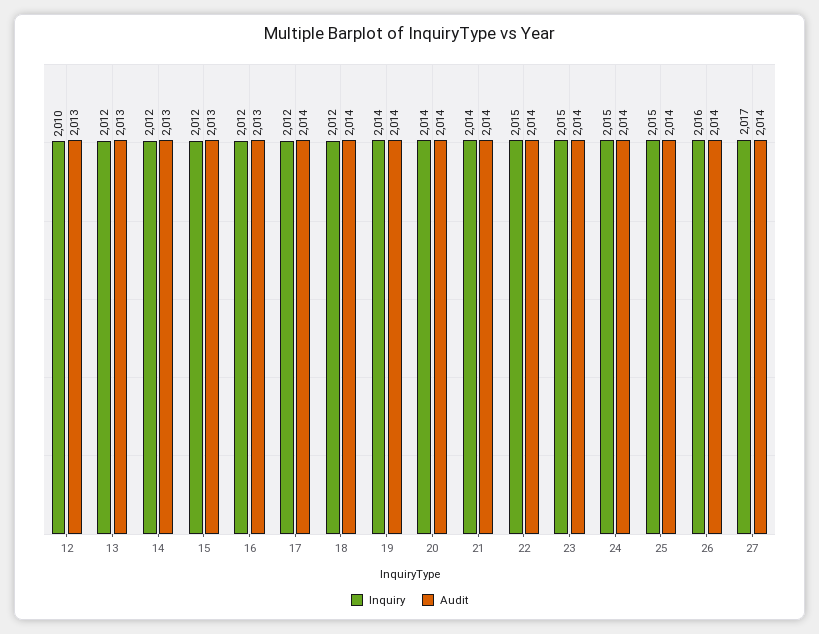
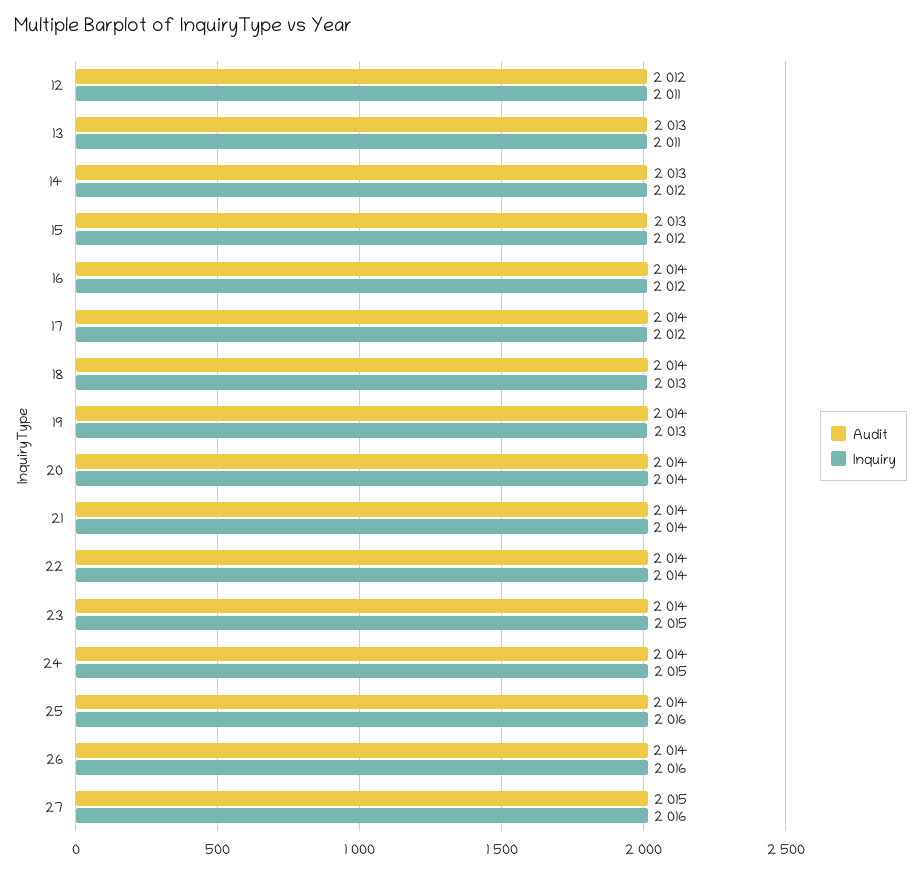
  {
    "Inquiry": {
-     "12": 2010,
+     "12": 2011,
-     "13": 2012,
+     "13": 2011,
      "14": 2012,
      "15": 2012,
      "16": 2012,
      "17": 2012,
-     "18": 2012,
+     "18": 2013,
-     "19": 2014,
+     "19": 2013,
      "20": 2014,
      "21": 2014,
-     "22": 2015,
+     "22": 2014,
      "23": 2015,
      "24": 2015,
-     "25": 2015,
+     "25": 2016,
      "26": 2016,
-     "27": 2017
+     "27": 2016
    },
    "Audit": {
-     "12": 2013,
+     "12": 2012,
      "13": 2013,
      "14": 2013,
      "15": 2013,
-     "16": 2013,
+     "16": 2014,
      "17": 2014,
      "18": 2014,
      "19": 2014,
      "20": 2014,
      "21": 2014,
      "22": 2014,
      "23": 2014,
      "24": 2014,
      "25": 2014,
      "26": 2014,
-     "27": 2014
+     "27": 2015
    }
  }

